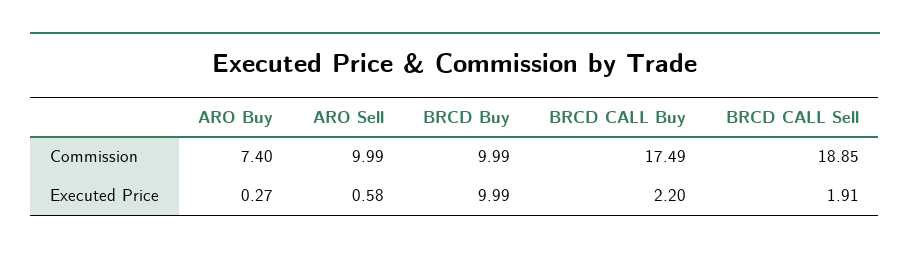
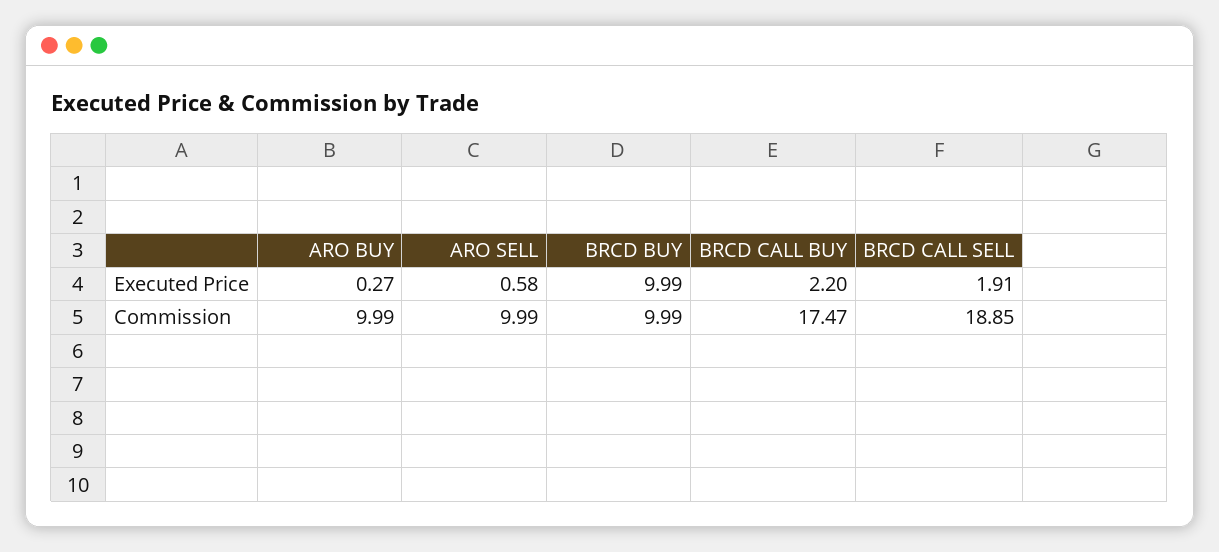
  {
    "ARO Buy": {
-     "Commission": 7.4,
+     "Commission": 9.99,
      "Executed Price": 0.27
    },
    "ARO Sell": {
      "Commission": 9.99,
      "Executed Price": 0.58
    },
    "BRCD Buy": {
      "Commission": 9.99,
      "Executed Price": 9.99
    },
    "BRCD CALL Buy": {
-     "Commission": 17.49,
+     "Commission": 17.47,
      "Executed Price": 2.2
    },
    "BRCD CALL Sell": {
      "Commission": 18.85,
      "Executed Price": 1.91
    }
  }

